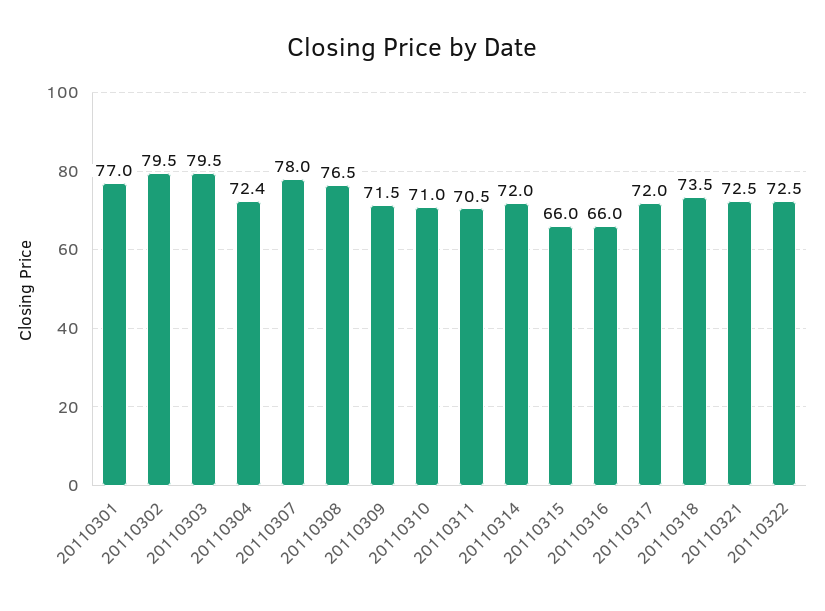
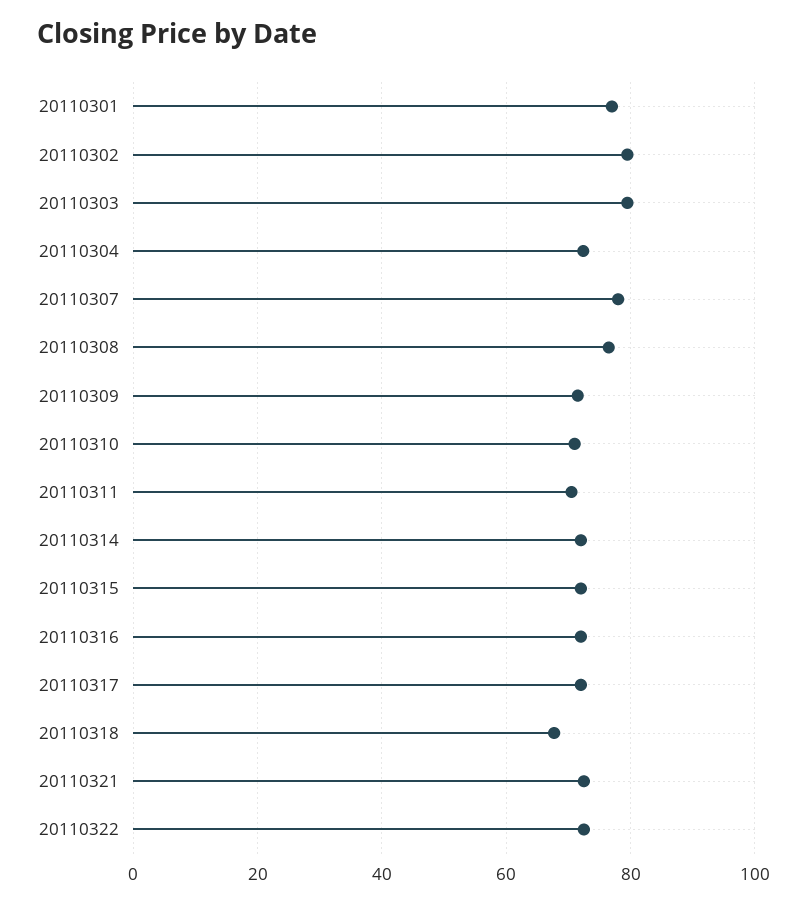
  {
    "20110301": 77,
    "20110302": 79.5,
    "20110303": 79.5,
    "20110304": 72.4,
    "20110307": 78,
    "20110308": 76.5,
    "20110309": 71.5,
    "20110310": 71,
    "20110311": 70.5,
    "20110314": 72,
-   "20110315": 66,
+   "20110315": 72,
-   "20110316": 66,
+   "20110316": 72,
    "20110317": 72,
-   "20110318": 73.5,
+   "20110318": 68,
    "20110321": 72.5,
    "20110322": 72.5
  }

